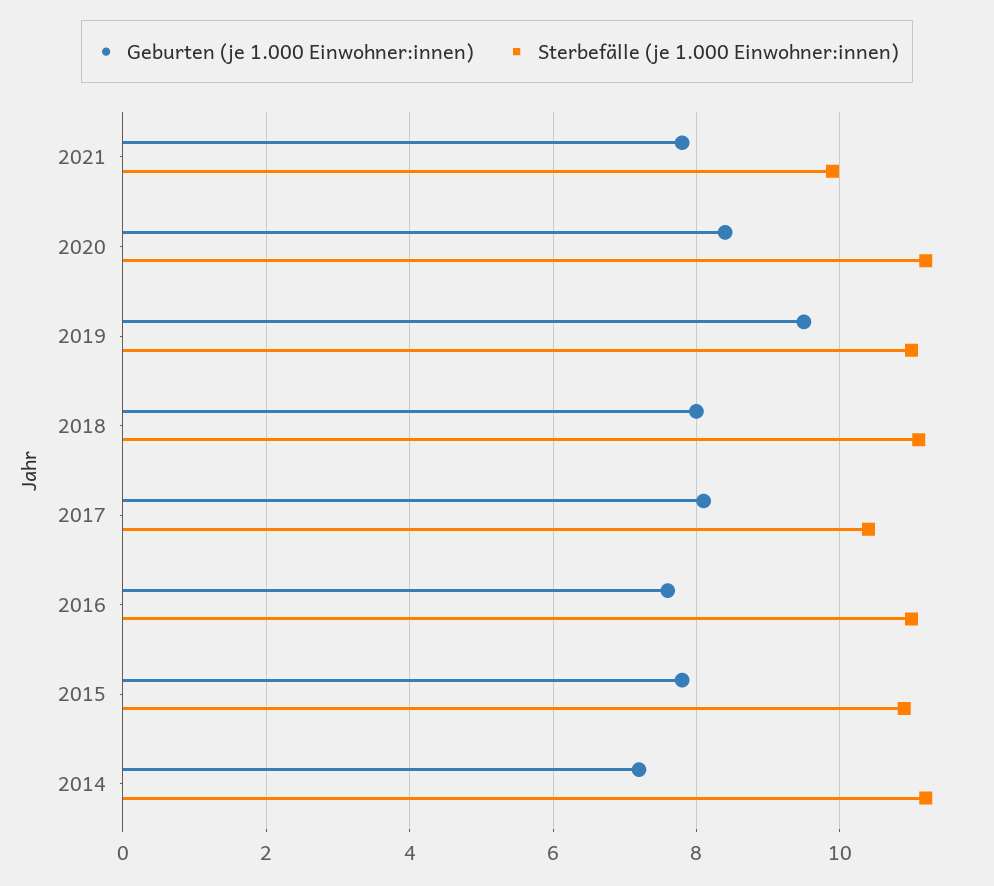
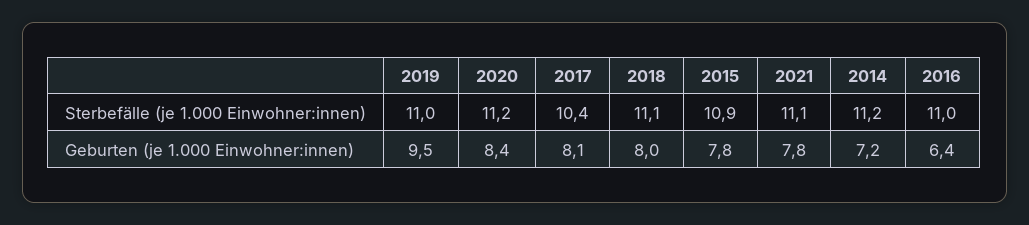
  {
    "Geburten (je 1.000 Einwohner:innen)": {
      "2021": 7.8,
      "2020": 8.4,
      "2019": 9.5,
      "2018": 8,
      "2017": 8.1,
-     "2016": 7.5,
+     "2016": 6.4,
      "2015": 7.8,
      "2014": 7.2
    },
    "Sterbefälle (je 1.000 Einwohner:innen)": {
-     "2021": 10,
+     "2021": 11.1,
      "2020": 11.2,
      "2019": 11,
      "2018": 11.1,
      "2017": 10.4,
      "2016": 11,
      "2015": 10.9,
      "2014": 11.2
    }
  }

